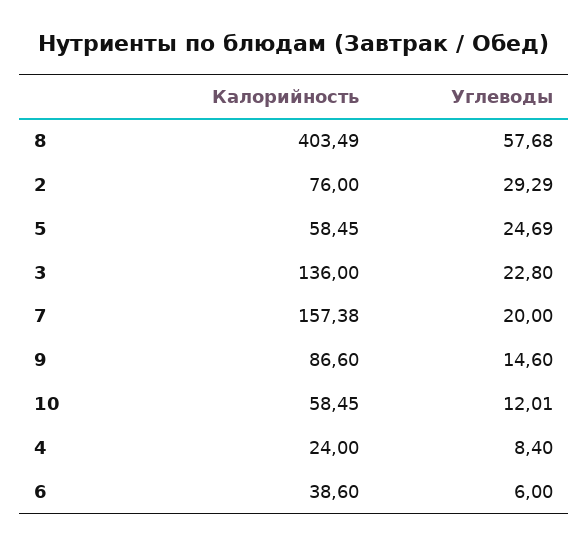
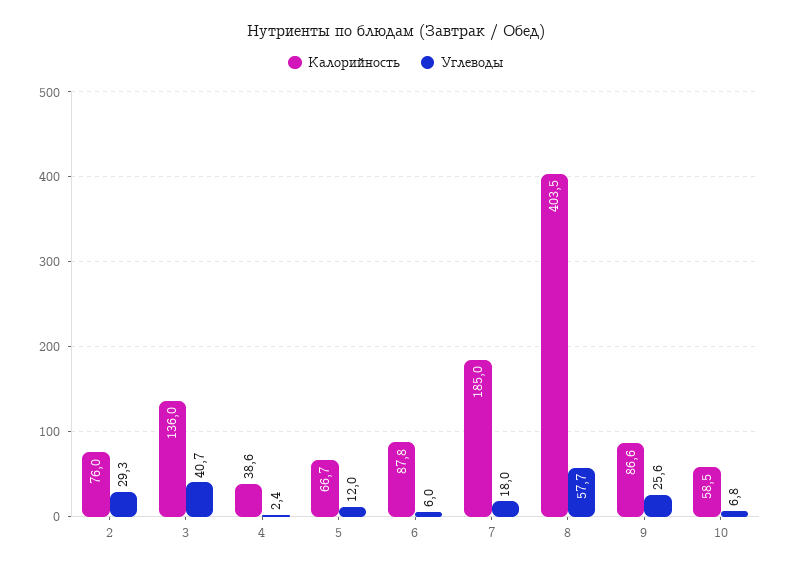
  {
    "Калорийность": {
      "8": 403.49,
      "2": 76,
-     "5": 58.45,
+     "5": 66.7,
      "3": 136,
-     "7": 157.38,
+     "7": 185,
      "9": 86.6,
      "10": 58.45,
-     "4": 24,
+     "4": 38.6,
-     "6": 38.6
+     "6": 87.8
    },
    "Углеводы": {
      "8": 57.68,
      "2": 29.29,
-     "5": 24.69,
+     "5": 12,
-     "3": 22.8,
+     "3": 40.7,
-     "7": 20,
+     "7": 18,
-     "9": 14.6,
+     "9": 25.6,
-     "10": 12.01,
+     "10": 6.8,
-     "4": 8.4,
+     "4": 2.4,
      "6": 6
    }
  }

